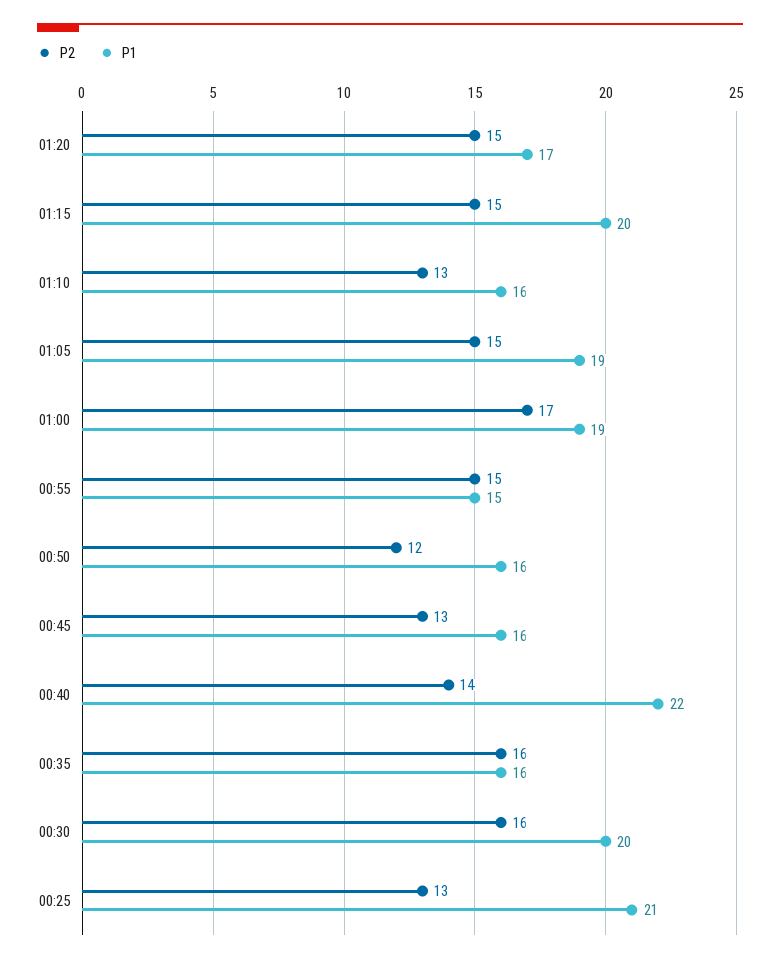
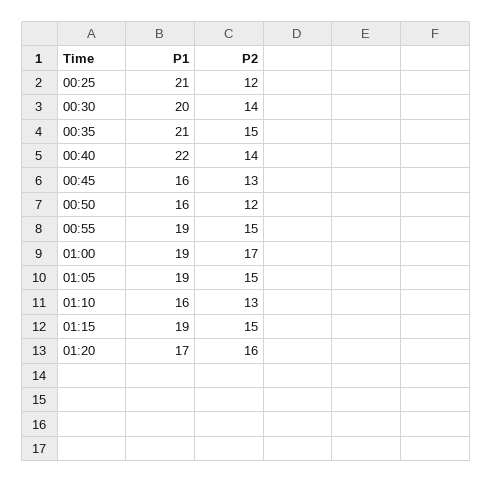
  {
    "P2": {
-     "01:20": 15,
+     "01:20": 16,
      "01:15": 15,
      "01:10": 13,
      "01:05": 15,
      "01:00": 17,
      "00:55": 15,
      "00:50": 12,
      "00:45": 13,
      "00:40": 14,
-     "00:35": 16,
+     "00:35": 15,
-     "00:30": 16,
+     "00:30": 14,
-     "00:25": 13
+     "00:25": 12
    },
    "P1": {
      "01:20": 17,
-     "01:15": 20,
+     "01:15": 19,
      "01:10": 16,
      "01:05": 19,
      "01:00": 19,
-     "00:55": 15,
+     "00:55": 19,
      "00:50": 16,
      "00:45": 16,
      "00:40": 22,
-     "00:35": 16,
+     "00:35": 21,
      "00:30": 20,
      "00:25": 21
    }
  }

